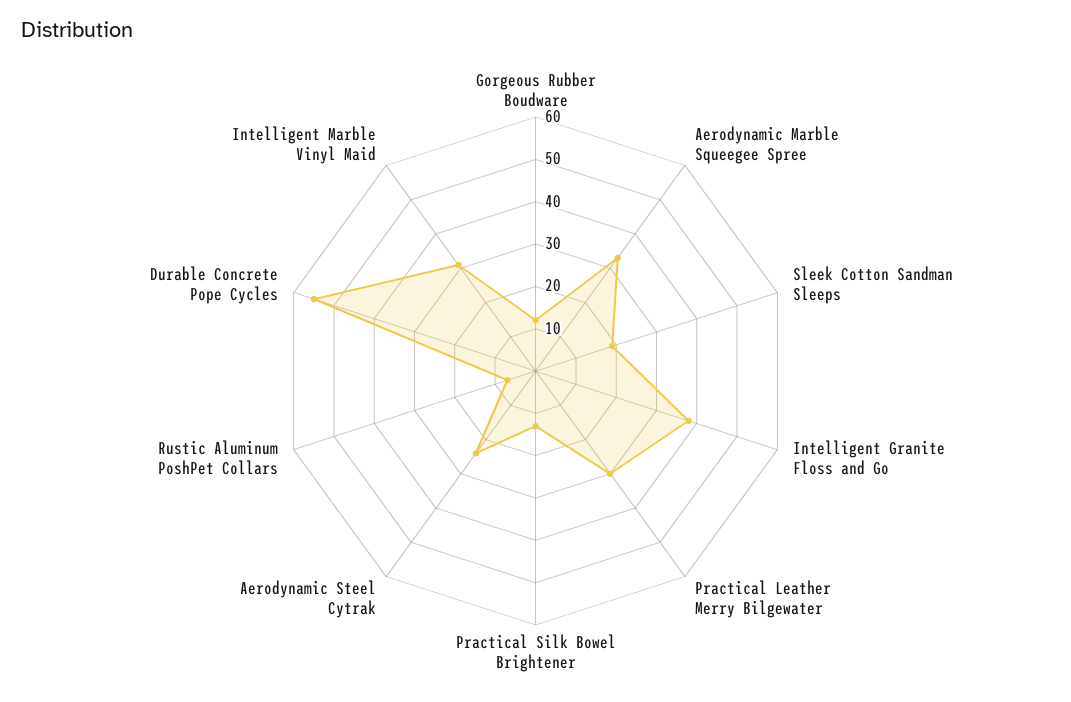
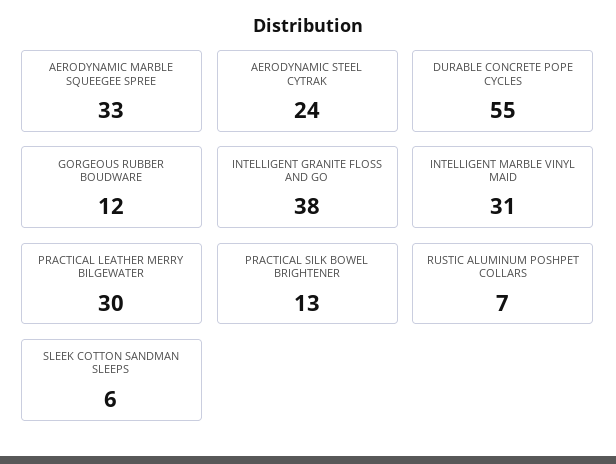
  {
    "Gorgeous Rubber Boudware": 12,
    "Aerodynamic Marble Squeegee Spree": 33,
-   "Sleek Cotton Sandman Sleeps": 20,
+   "Sleek Cotton Sandman Sleeps": 6,
    "Intelligent Granite Floss and Go": 38,
    "Practical Leather Merry Bilgewater": 30,
    "Practical Silk Bowel Brightener": 13,
    "Aerodynamic Steel Cytrak": 24,
    "Rustic Aluminum PoshPet Collars": 7,
    "Durable Concrete Pope Cycles": 55,
    "Intelligent Marble Vinyl Maid": 31
  }

